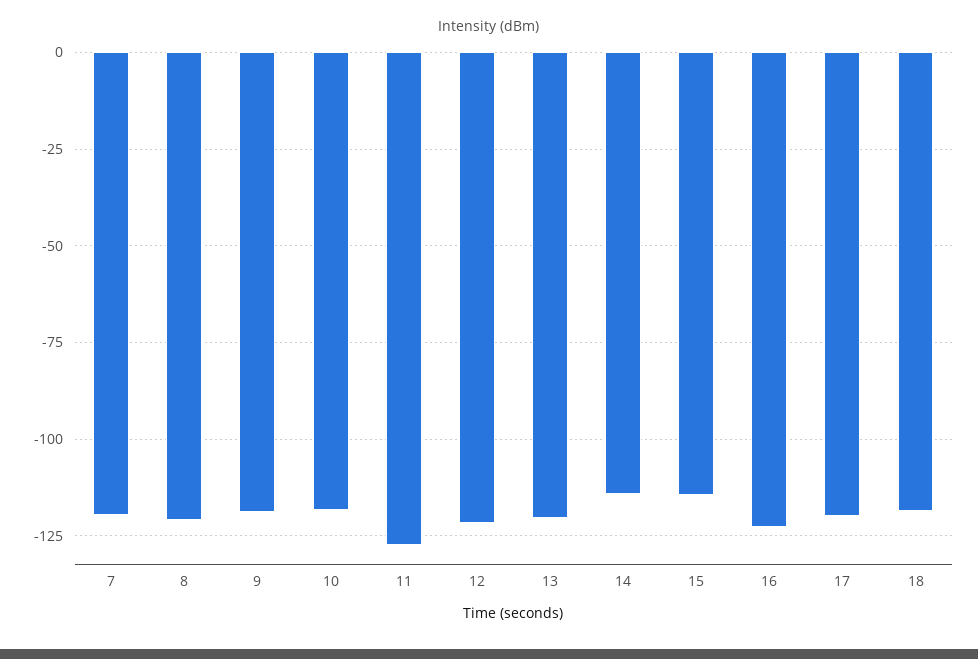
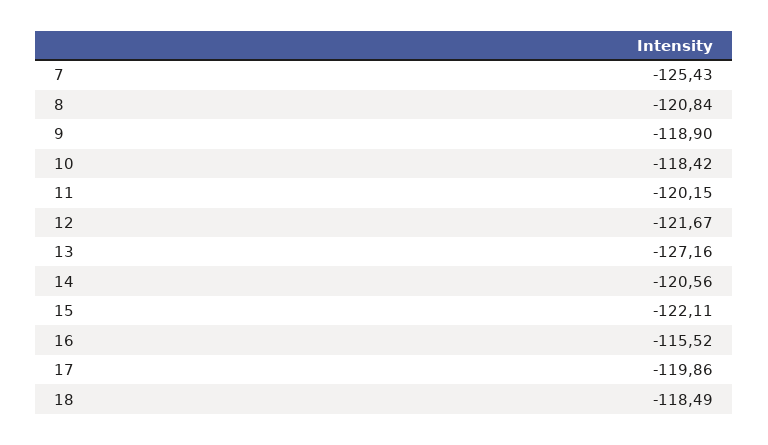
  {
-   "7": -120,
+   "7": -125.43,
    "8": -120.84,
    "9": -118.9,
    "10": -118.42,
-   "11": -127.5,
+   "11": -120.15,
    "12": -121.67,
-   "13": -120,
+   "13": -127.16,
-   "14": -115,
+   "14": -120.56,
-   "15": -115,
+   "15": -122.11,
-   "16": -122.5,
+   "16": -115.52,
    "17": -119.86,
    "18": -118.49
  }

